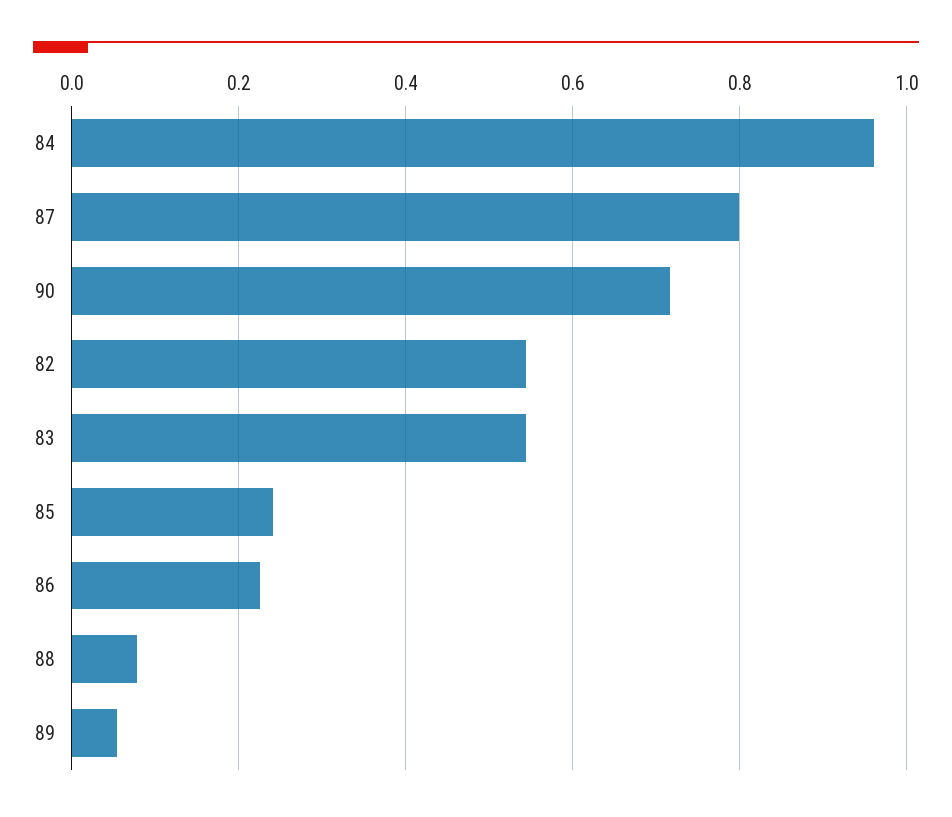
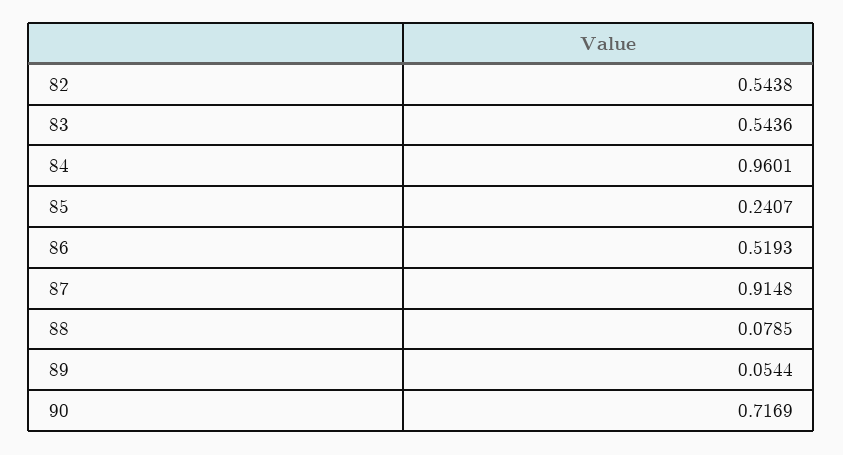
  {
    "84": 0.9601,
-   "87": 0.8,
+   "87": 0.9148,
    "90": 0.7169,
    "82": 0.5438,
    "83": 0.5436,
    "85": 0.2407,
-   "86": 0.22,
+   "86": 0.5193,
    "88": 0.0785,
    "89": 0.0544
  }

